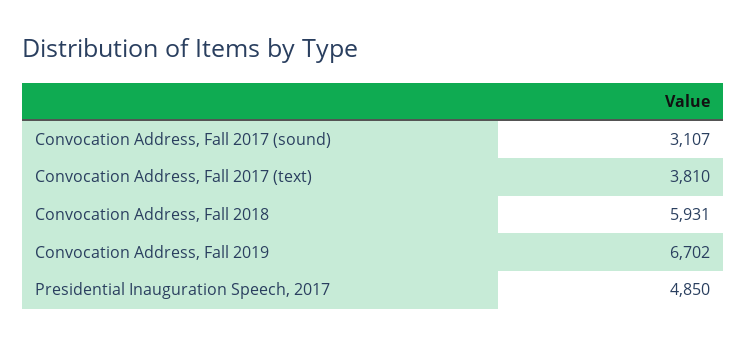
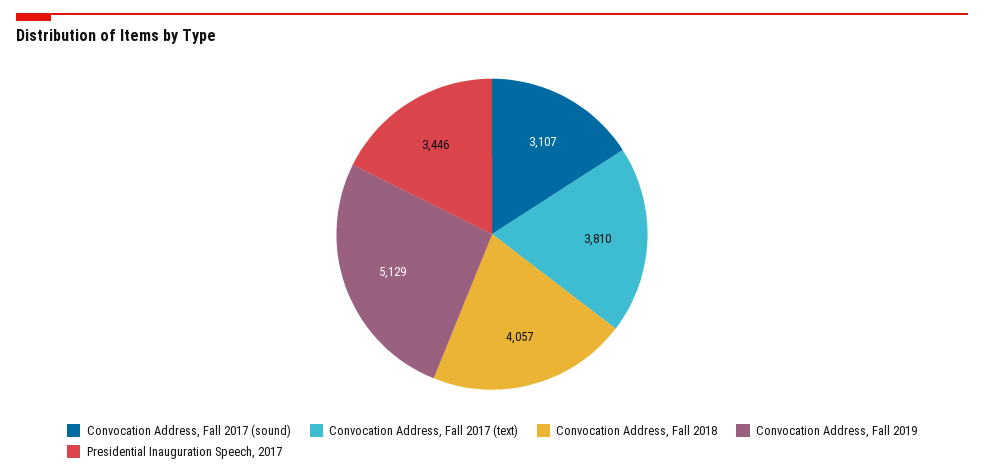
  {
    "Convocation Address, Fall 2017 (sound)": 3107,
    "Convocation Address, Fall 2017 (text)": 3810,
-   "Convocation Address, Fall 2018": 5931,
+   "Convocation Address, Fall 2018": 4057,
-   "Convocation Address, Fall 2019": 6702,
+   "Convocation Address, Fall 2019": 5129,
-   "Presidential Inauguration Speech, 2017": 4850
+   "Presidential Inauguration Speech, 2017": 3446
  }

